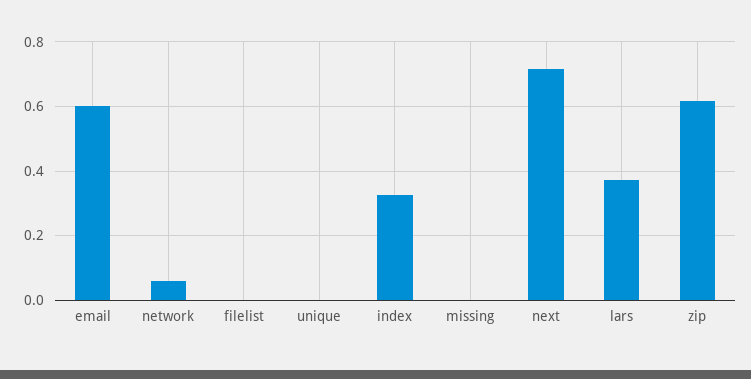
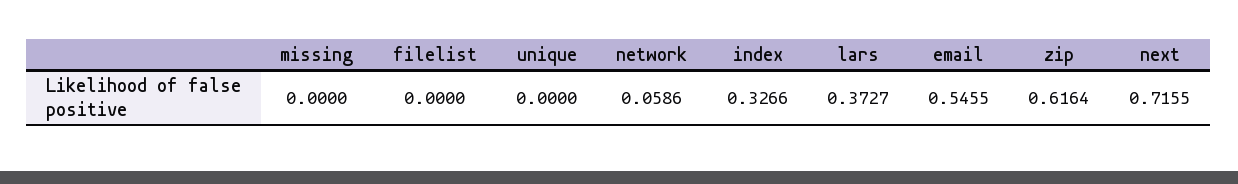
  {
-   "email": 0.6,
+   "email": 0.5455,
    "network": 0.0586,
    "filelist": 0,
    "unique": 0,
    "index": 0.3266,
    "missing": 0,
    "next": 0.7155,
    "lars": 0.3727,
    "zip": 0.6164
  }

